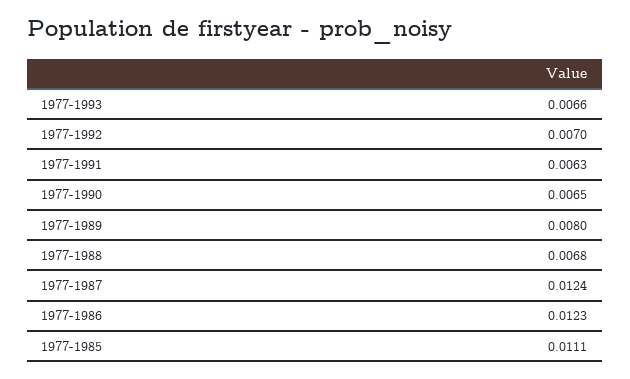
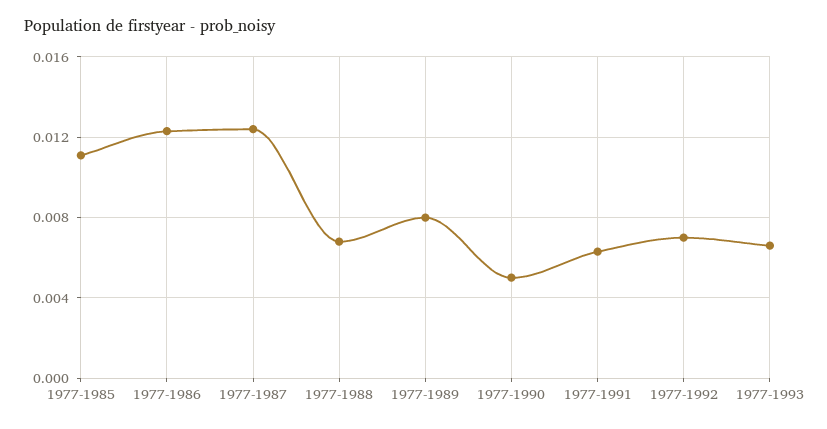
  {
    "1977-1993": 0.0066,
    "1977-1992": 0.007,
    "1977-1991": 0.0063,
-   "1977-1990": 0.0065,
+   "1977-1990": 0.005,
    "1977-1989": 0.008,
    "1977-1988": 0.0068,
    "1977-1987": 0.0124,
    "1977-1986": 0.0123,
    "1977-1985": 0.0111
  }

